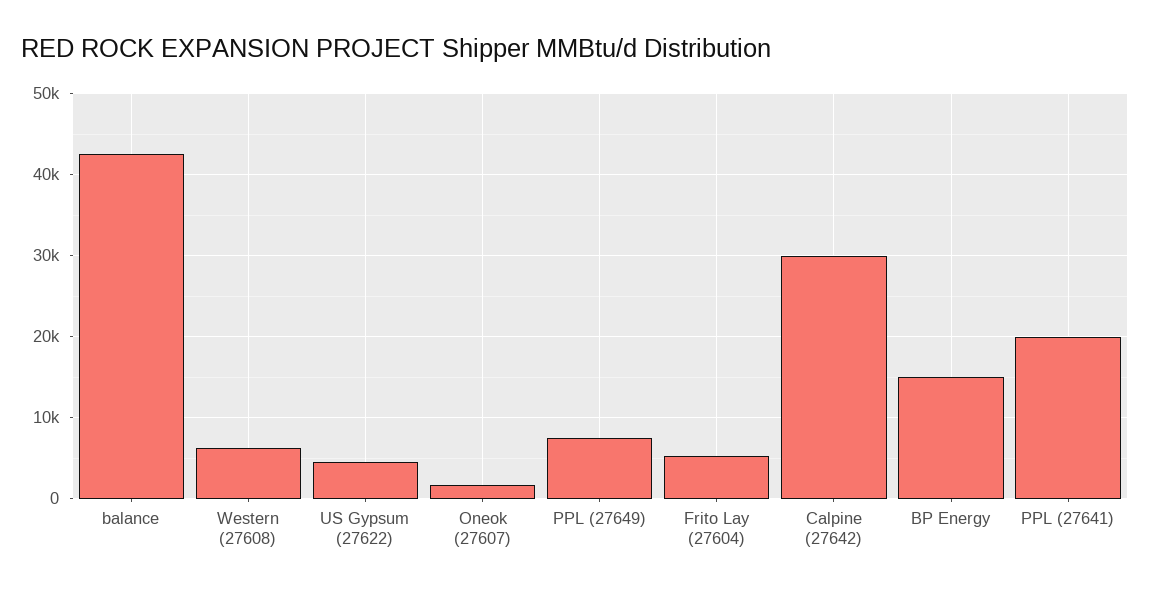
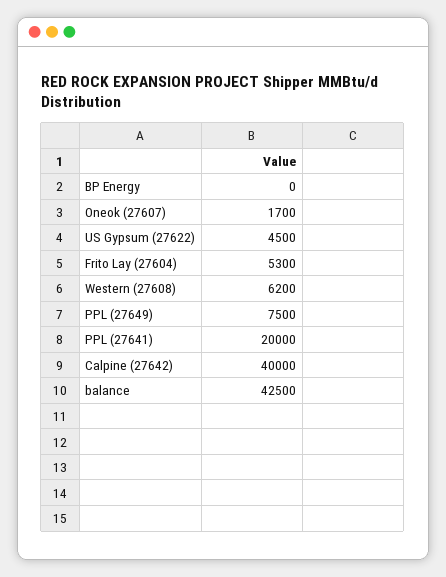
  {
    "balance": 42500,
    "Western (27608)": 6200,
    "US Gypsum (27622)": 4500,
    "Oneok (27607)": 1700,
    "PPL (27649)": 7500,
    "Frito Lay (27604)": 5300,
-   "Calpine (27642)": 30000,
+   "Calpine (27642)": 40000,
-   "BP Energy": 15000,
+   "BP Energy": 0,
    "PPL (27641)": 20000
  }

